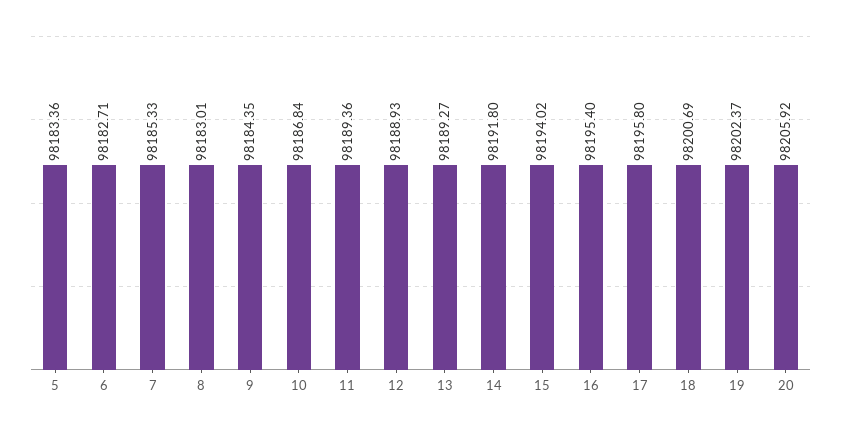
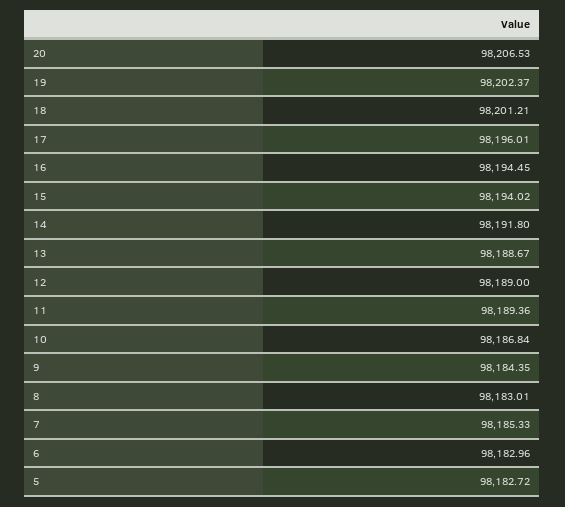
  {
-   "5": 98183.36,
+   "5": 98182.72,
-   "6": 98182.71,
+   "6": 98182.96,
    "7": 98185.33,
    "8": 98183.01,
    "9": 98184.35,
    "10": 98186.84,
    "11": 98189.36,
-   "12": 98188.93,
+   "12": 98189,
-   "13": 98189.27,
+   "13": 98188.67,
    "14": 98191.8,
    "15": 98194.02,
-   "16": 98195.4,
+   "16": 98194.45,
-   "17": 98195.8,
+   "17": 98196.01,
-   "18": 98200.69,
+   "18": 98201.21,
    "19": 98202.37,
-   "20": 98205.92
+   "20": 98206.53
  }

